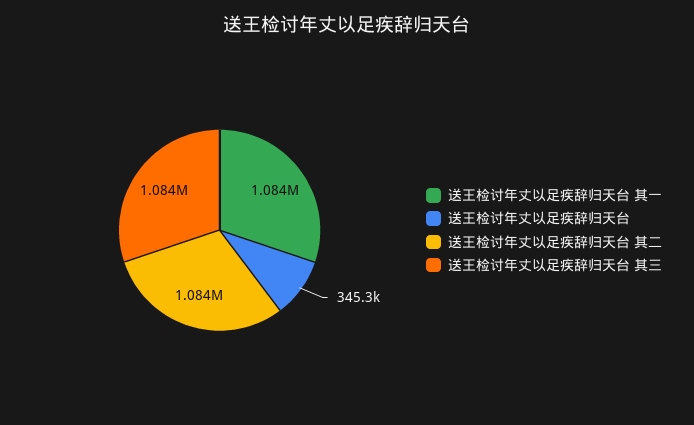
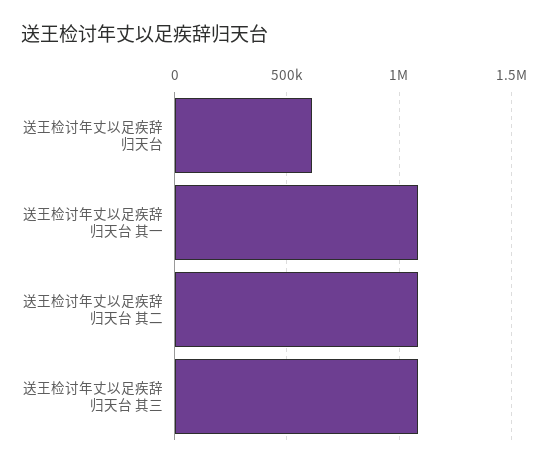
  {
    "送王检讨年丈以足疾辞归天台 其一": 1084000,
-   "送王检讨年丈以足疾辞归天台": 345300,
+   "送王检讨年丈以足疾辞归天台": 600000,
    "送王检讨年丈以足疾辞归天台 其二": 1084000,
    "送王检讨年丈以足疾辞归天台 其三": 1084000
  }

